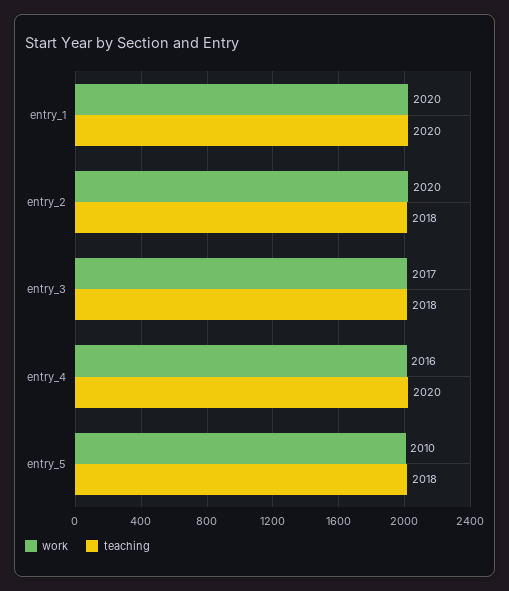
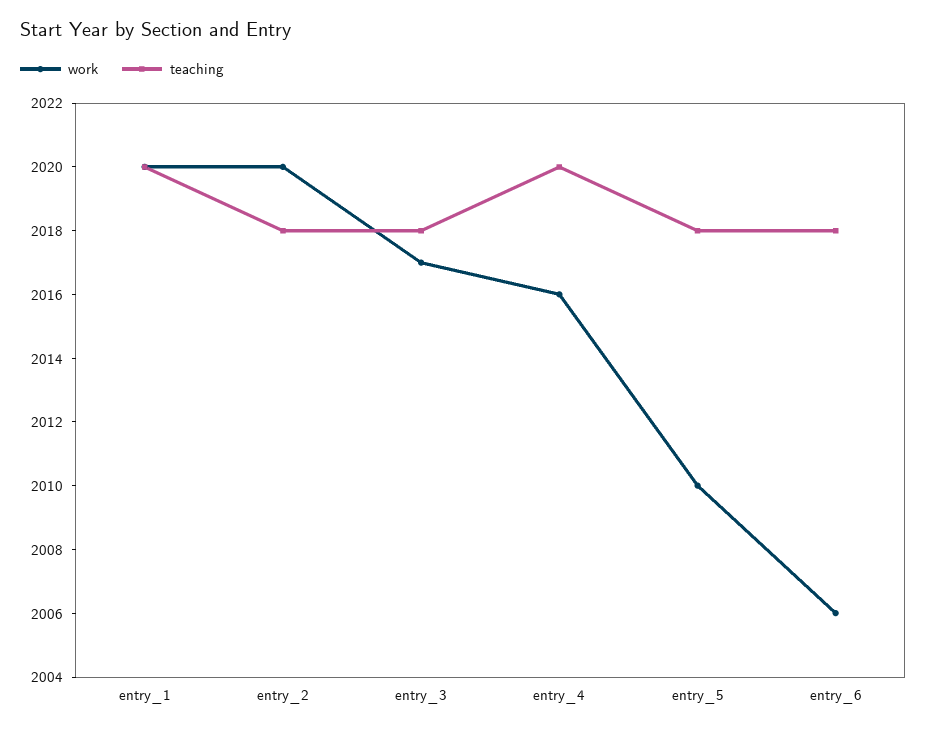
  {
    "work": {
      "entry_1": 2020,
      "entry_2": 2020,
      "entry_3": 2017,
      "entry_4": 2016,
-     "entry_5": 2010
+     "entry_5": 2010,
+     "entry_6": 2006
    },
    "teaching": {
      "entry_1": 2020,
      "entry_2": 2018,
      "entry_3": 2018,
      "entry_4": 2020,
-     "entry_5": 2018
+     "entry_5": 2018,
+     "entry_6": 2018
    }
  }

